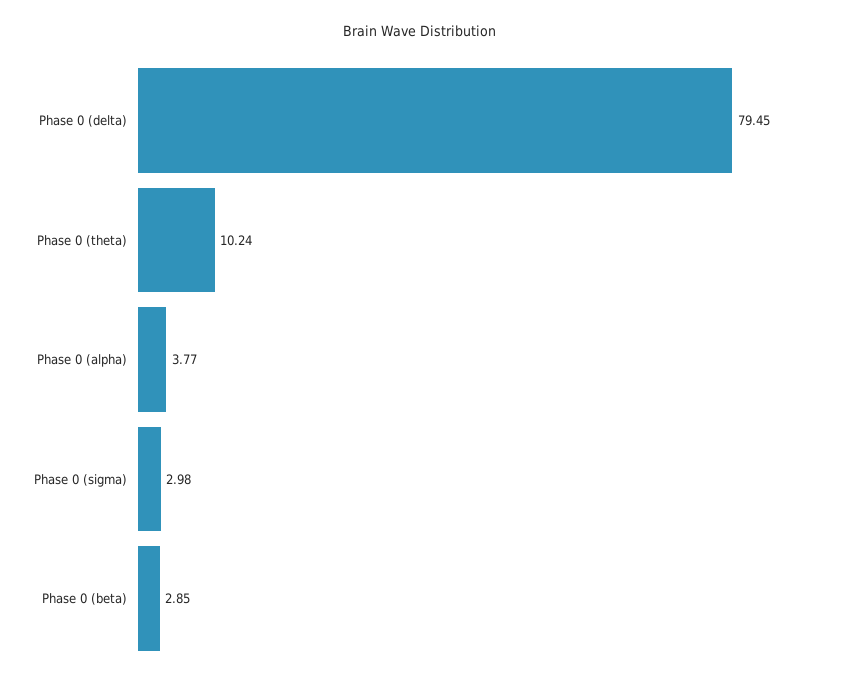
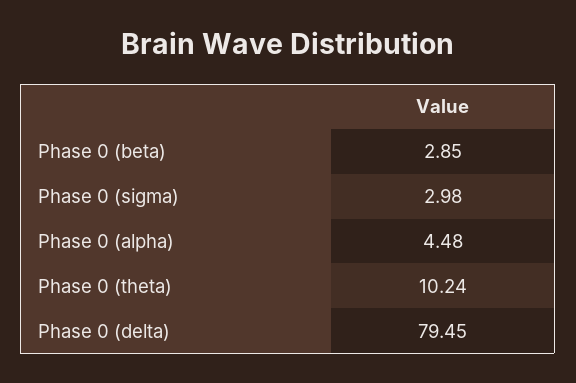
  {
    "Phase 0 (delta)": 79.45,
    "Phase 0 (theta)": 10.24,
-   "Phase 0 (alpha)": 3.77,
+   "Phase 0 (alpha)": 4.48,
    "Phase 0 (sigma)": 2.98,
    "Phase 0 (beta)": 2.85
  }

